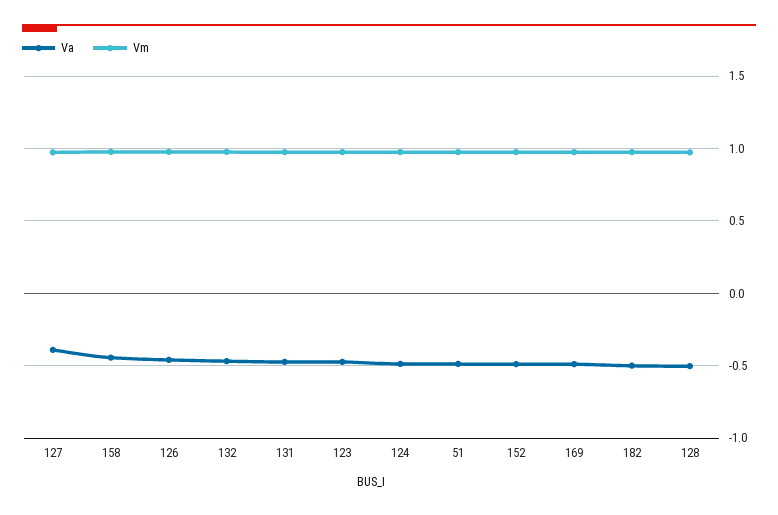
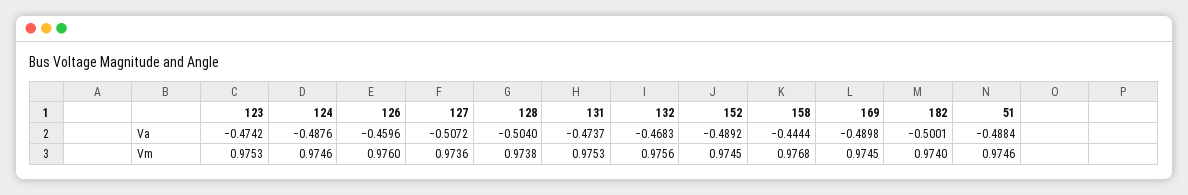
  {
    "Va": {
-     "127": -0.4,
+     "127": -0.5072,
      "158": -0.4444,
      "126": -0.4596,
      "132": -0.4683,
      "131": -0.4737,
      "123": -0.4742,
      "124": -0.4876,
      "51": -0.4884,
      "152": -0.4892,
      "169": -0.4898,
      "182": -0.5001,
      "128": -0.504
    },
    "Vm": {
      "127": 0.9736,
      "158": 0.9768,
      "126": 0.976,
      "132": 0.9756,
      "131": 0.9753,
      "123": 0.9753,
      "124": 0.9746,
      "51": 0.9746,
      "152": 0.9745,
      "169": 0.9745,
      "182": 0.974,
      "128": 0.9738
    }
  }

